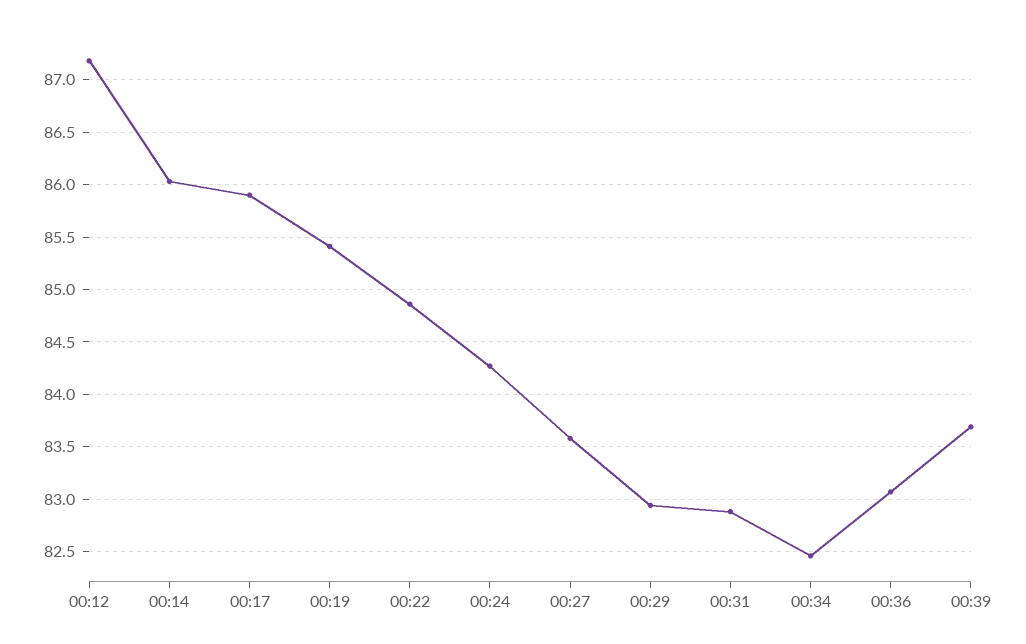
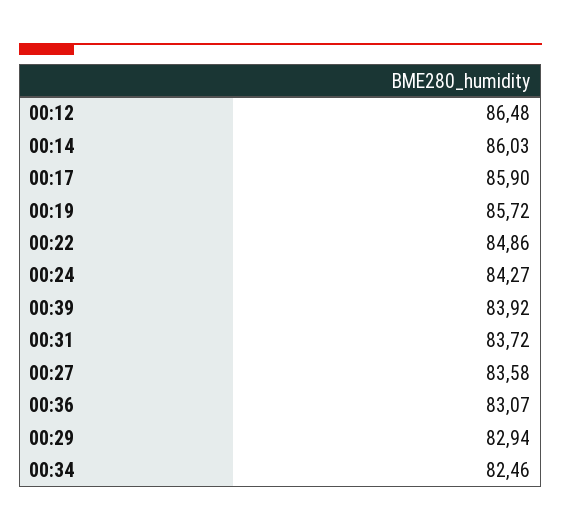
  {
-   "00:12": 87.2,
+   "00:12": 86.48,
    "00:14": 86.03,
    "00:17": 85.9,
-   "00:19": 85.4,
+   "00:19": 85.72,
    "00:22": 84.86,
    "00:24": 84.27,
    "00:27": 83.58,
    "00:29": 82.94,
-   "00:31": 82.9,
+   "00:31": 83.72,
    "00:34": 82.46,
    "00:36": 83.07,
-   "00:39": 83.7
+   "00:39": 83.92
  }

